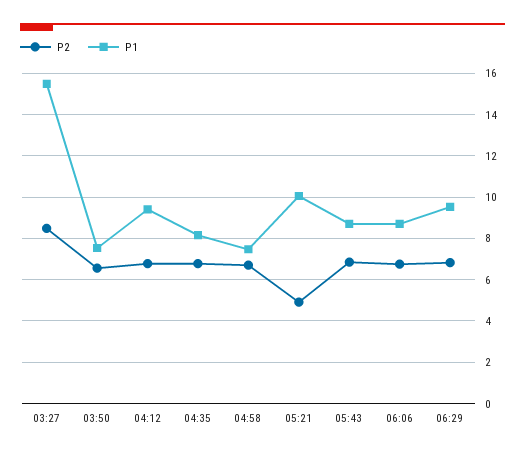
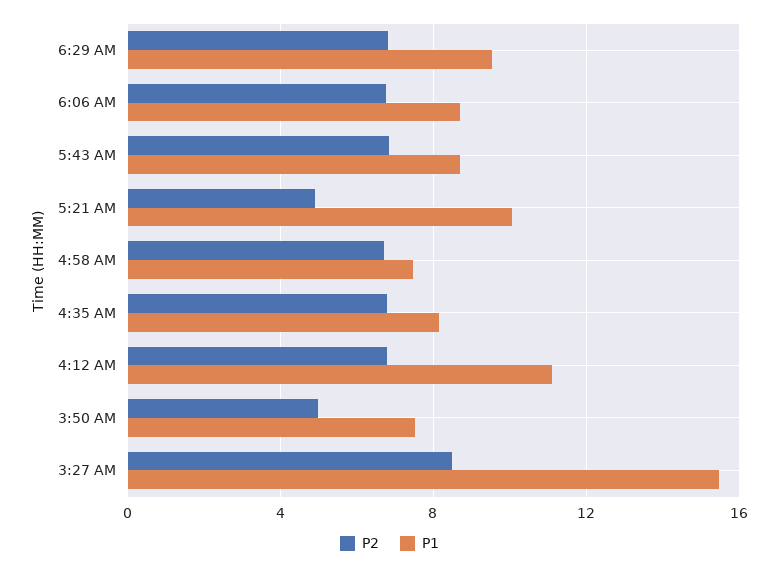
  {
    "P2": {
      "03:27": 8.5,
-     "03:50": 6.5,
+     "03:50": 5,
      "04:12": 7,
      "04:35": 7,
      "04:58": 6.5,
      "05:21": 5,
      "05:43": 7,
      "06:06": 7,
      "06:29": 7
    },
    "P1": {
      "03:27": 15.5,
      "03:50": 7.5,
-     "04:12": 9.5,
+     "04:12": 11,
      "04:35": 8,
      "04:58": 7.5,
      "05:21": 10,
      "05:43": 8.5,
      "06:06": 8.5,
      "06:29": 9.5
    }
  }

